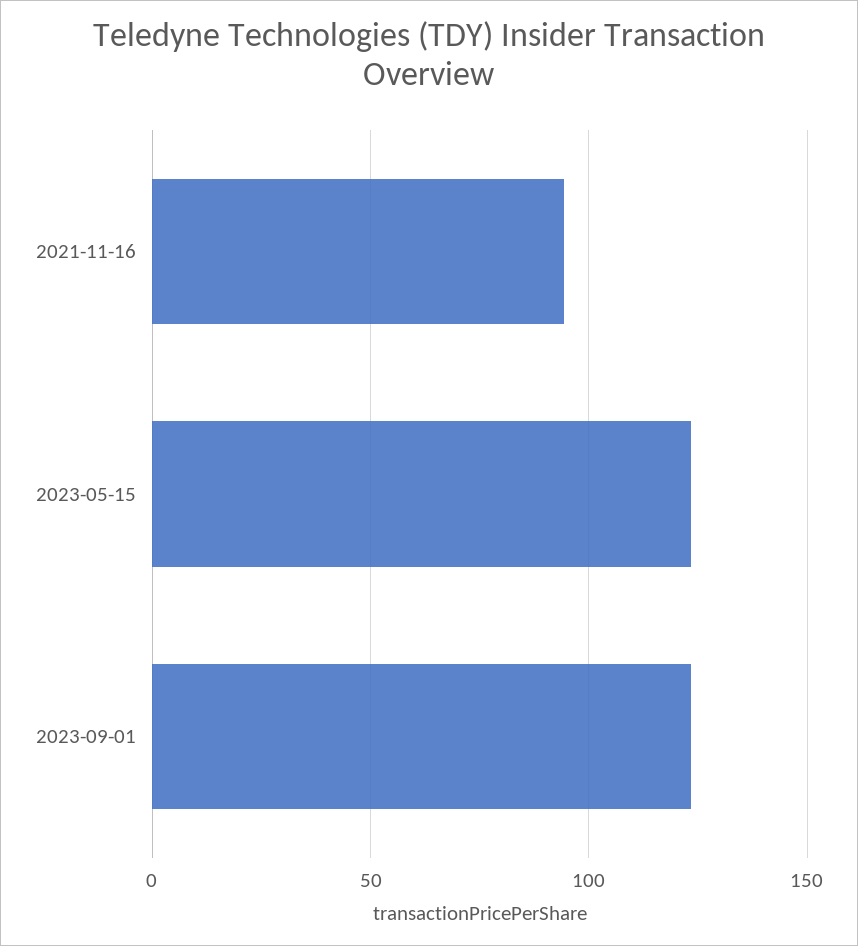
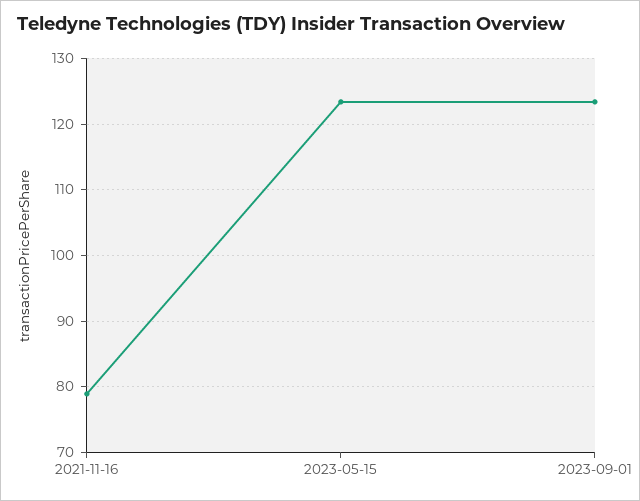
  {
-   "2021-11-16": 95,
+   "2021-11-16": 79,
    "2023-05-15": 123,
    "2023-09-01": 123
  }

